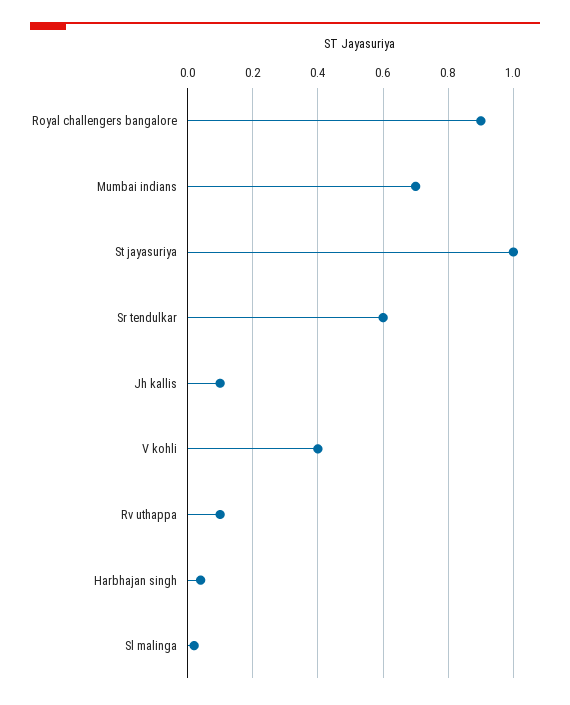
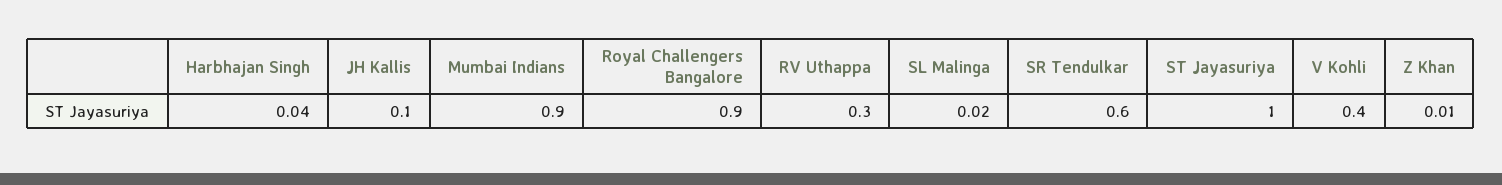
  {
    "Royal challengers bangalore": 0.9,
-   "Mumbai indians": 0.7,
+   "Mumbai indians": 0.9,
    "St jayasuriya": 1,
    "Sr tendulkar": 0.6,
    "Jh kallis": 0.1,
    "V kohli": 0.4,
-   "Rv uthappa": 0.1,
+   "Rv uthappa": 0.3,
    "Harbhajan singh": 0.04,
-   "Sl malinga": 0.02
+   "Sl malinga": 0.02,
+   "Z Khan": 0.01
  }

